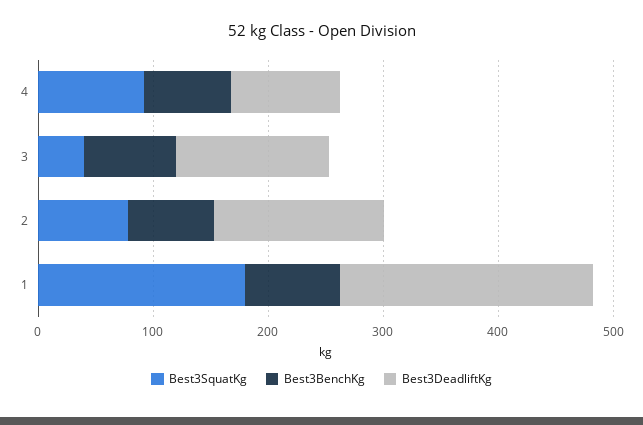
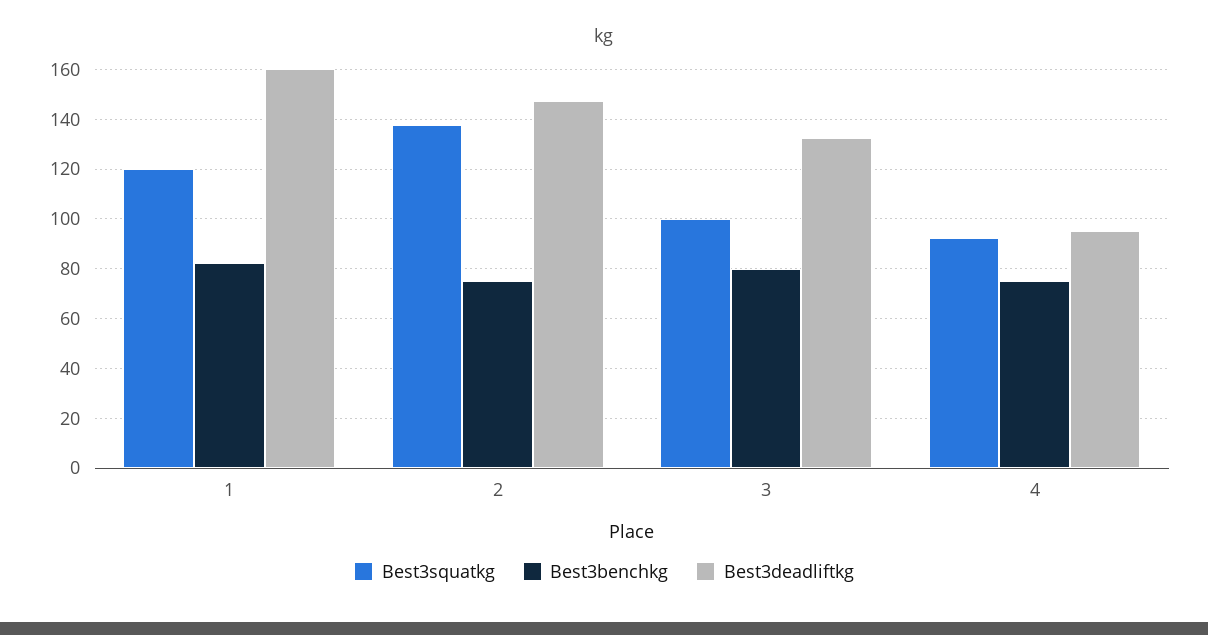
  {
    "Best3SquatKg": {
      "4": 92.5,
-     "3": 40,
+     "3": 100,
-     "2": 80,
+     "2": 137.5,
-     "1": 180
+     "1": 120
    },
    "Best3BenchKg": {
      "4": 75,
      "3": 80,
      "2": 75,
      "1": 82.5
    },
    "Best3DeadliftKg": {
      "4": 95,
      "3": 132.5,
      "2": 147.5,
-     "1": 220
+     "1": 160
    }
  }

